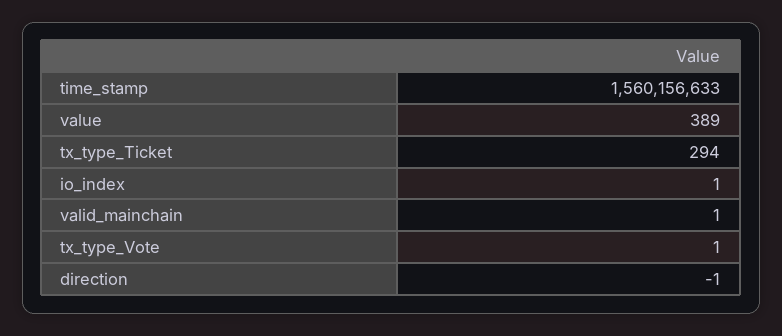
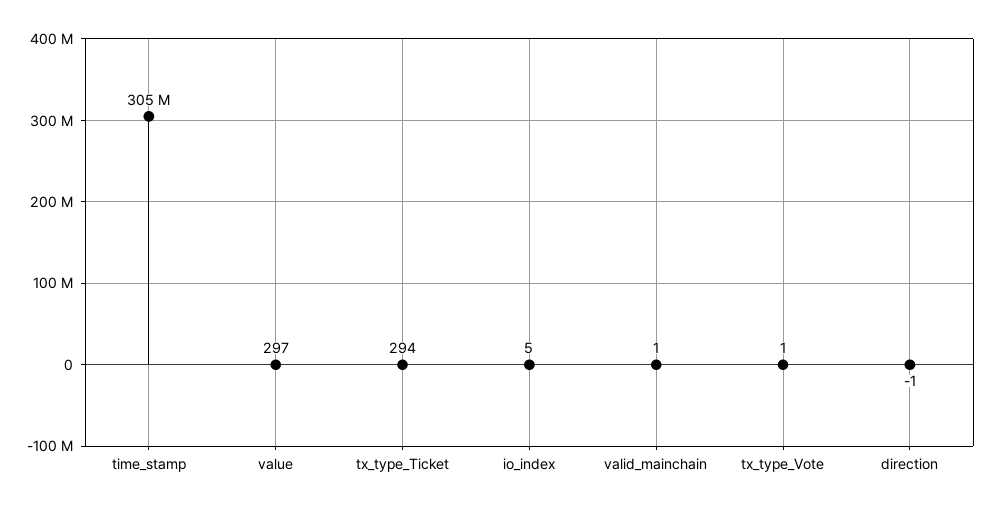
  {
-   "time_stamp": 1560156633,
+   "time_stamp": 305000000,
-   "value": 389,
+   "value": 297,
    "tx_type_Ticket": 294,
-   "io_index": 1,
+   "io_index": 5,
    "valid_mainchain": 1,
    "tx_type_Vote": 1,
    "direction": -1
  }

